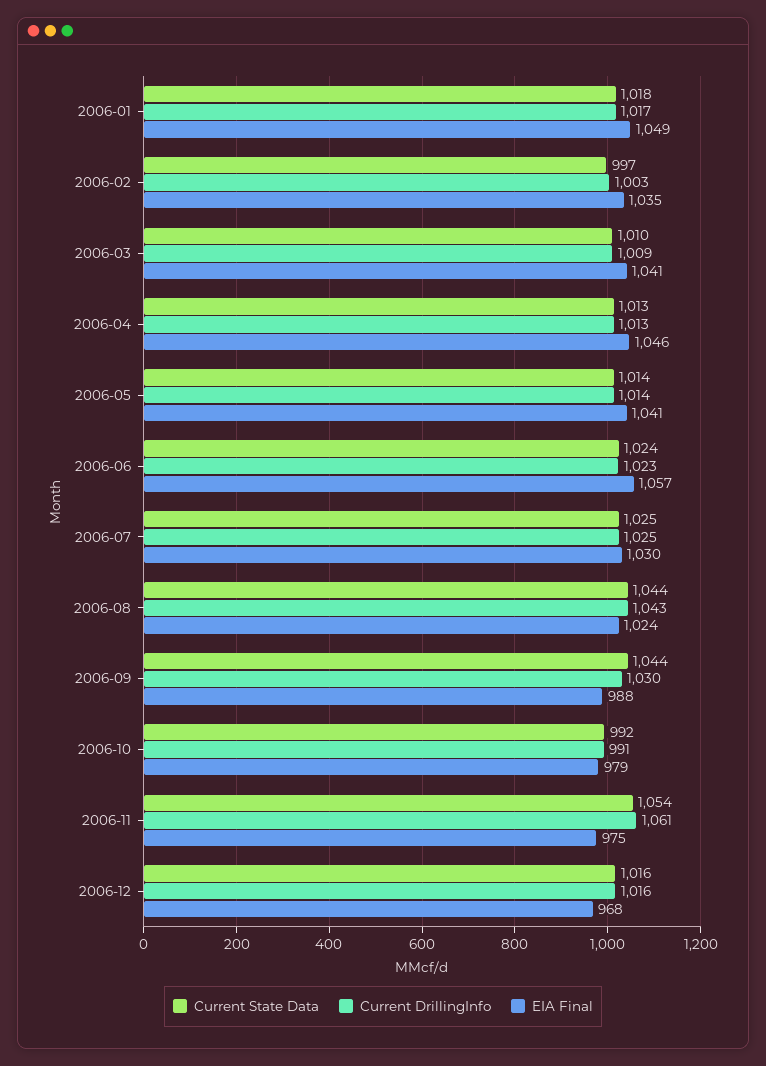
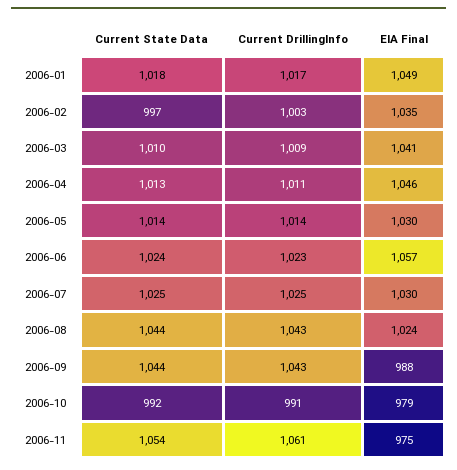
  {
    "Current State Data": {
      "2006-01": 1018,
      "2006-02": 997,
      "2006-03": 1010,
      "2006-04": 1013,
      "2006-05": 1014,
      "2006-06": 1024,
      "2006-07": 1025,
      "2006-08": 1044,
      "2006-09": 1044,
      "2006-10": 992,
-     "2006-11": 1054,
+     "2006-11": 1054
-     "2006-12": 1016
    },
    "Current DrillingInfo": {
      "2006-01": 1017,
      "2006-02": 1003,
      "2006-03": 1009,
-     "2006-04": 1013,
+     "2006-04": 1011,
      "2006-05": 1014,
      "2006-06": 1023,
      "2006-07": 1025,
      "2006-08": 1043,
-     "2006-09": 1030,
+     "2006-09": 1043,
      "2006-10": 991,
-     "2006-11": 1061,
+     "2006-11": 1061
-     "2006-12": 1016
    },
    "EIA Final": {
      "2006-01": 1049,
      "2006-02": 1035,
      "2006-03": 1041,
      "2006-04": 1046,
-     "2006-05": 1041,
+     "2006-05": 1030,
      "2006-06": 1057,
      "2006-07": 1030,
      "2006-08": 1024,
      "2006-09": 988,
      "2006-10": 979,
-     "2006-11": 975,
+     "2006-11": 975
-     "2006-12": 968
    }
  }

